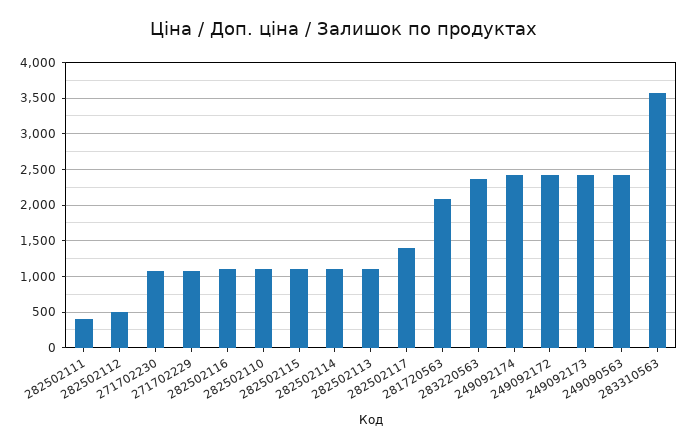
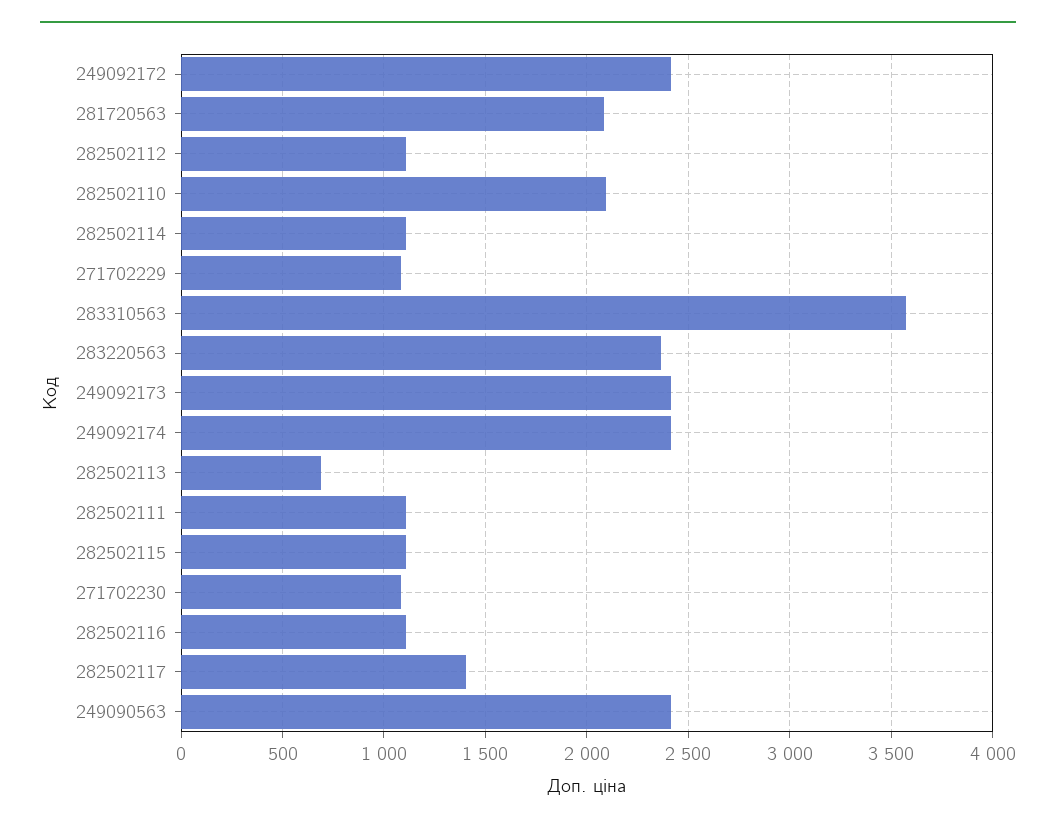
  {
-   "282502111": 400,
+   "282502111": 1100,
-   "282502112": 500,
+   "282502112": 1100,
    "271702230": 1100,
    "271702229": 1100,
    "282502116": 1100,
-   "282502110": 1100,
+   "282502110": 2100,
    "282502115": 1100,
    "282502114": 1100,
-   "282502113": 1100,
+   "282502113": 700,
    "282502117": 1400,
    "281720563": 2100,
    "283220563": 2350,
    "249092174": 2400,
    "249092172": 2400,
    "249092173": 2400,
    "249090563": 2400,
    "283310563": 3550
  }

